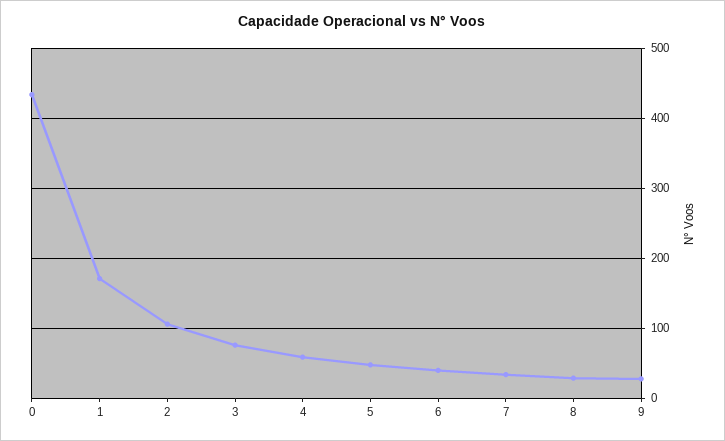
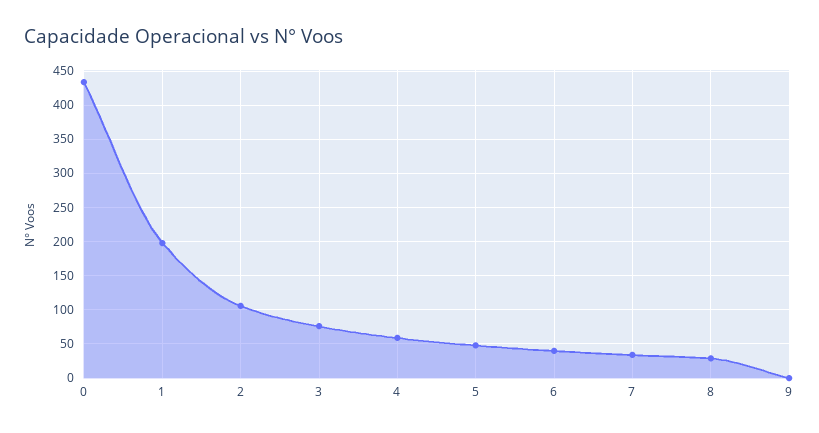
  {
    "0": 430,
-   "1": 170,
+   "1": 200,
    "2": 110,
    "3": 80,
    "4": 60,
    "5": 50,
    "6": 40,
    "7": 30,
    "8": 30,
-   "9": 30
+   "9": 0
  }

